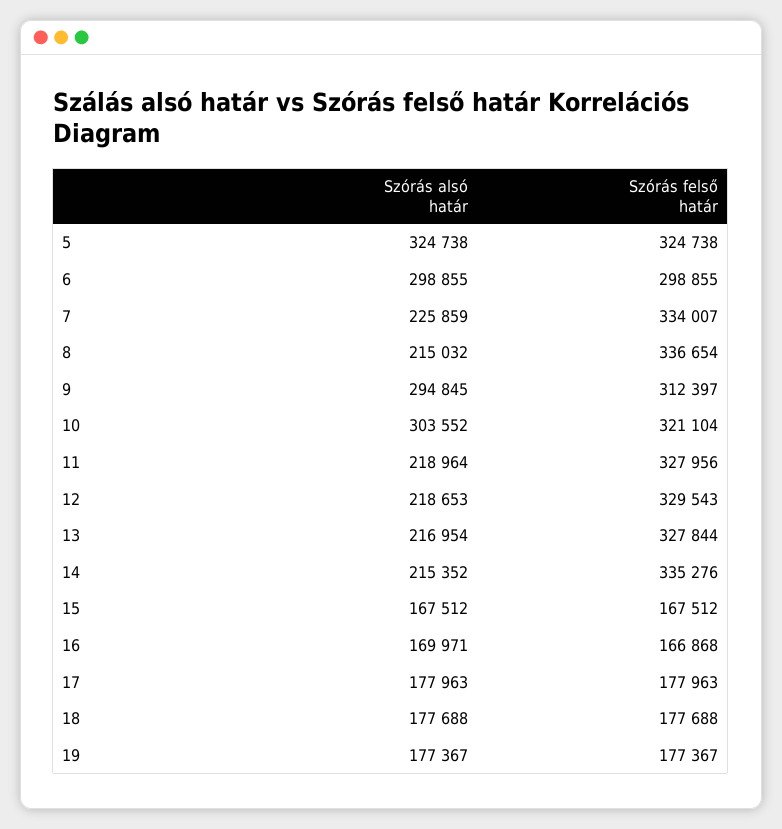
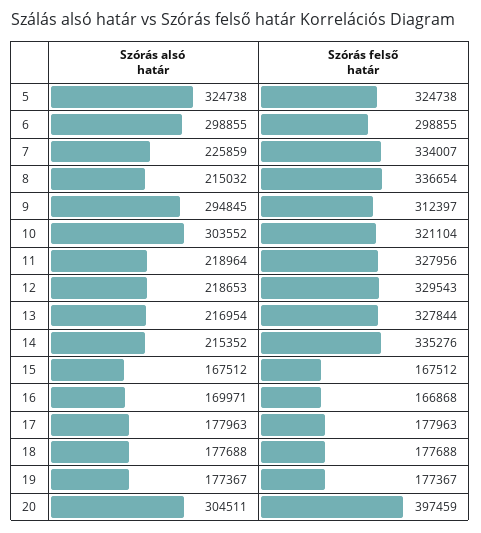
  {
    "Szórás alsó határ": {
      "5": 324738,
      "6": 298855,
      "7": 225859,
      "8": 215032,
      "9": 294845,
      "10": 303552,
      "11": 218964,
      "12": 218653,
      "13": 216954,
      "14": 215352,
      "15": 167512,
      "16": 169971,
      "17": 177963,
      "18": 177688,
-     "19": 177367
+     "19": 177367,
+     "20": 304511
    },
    "Szórás felső határ": {
      "5": 324738,
      "6": 298855,
      "7": 334007,
      "8": 336654,
      "9": 312397,
      "10": 321104,
      "11": 327956,
      "12": 329543,
      "13": 327844,
      "14": 335276,
      "15": 167512,
      "16": 166868,
      "17": 177963,
      "18": 177688,
-     "19": 177367
+     "19": 177367,
+     "20": 397459
    }
  }

